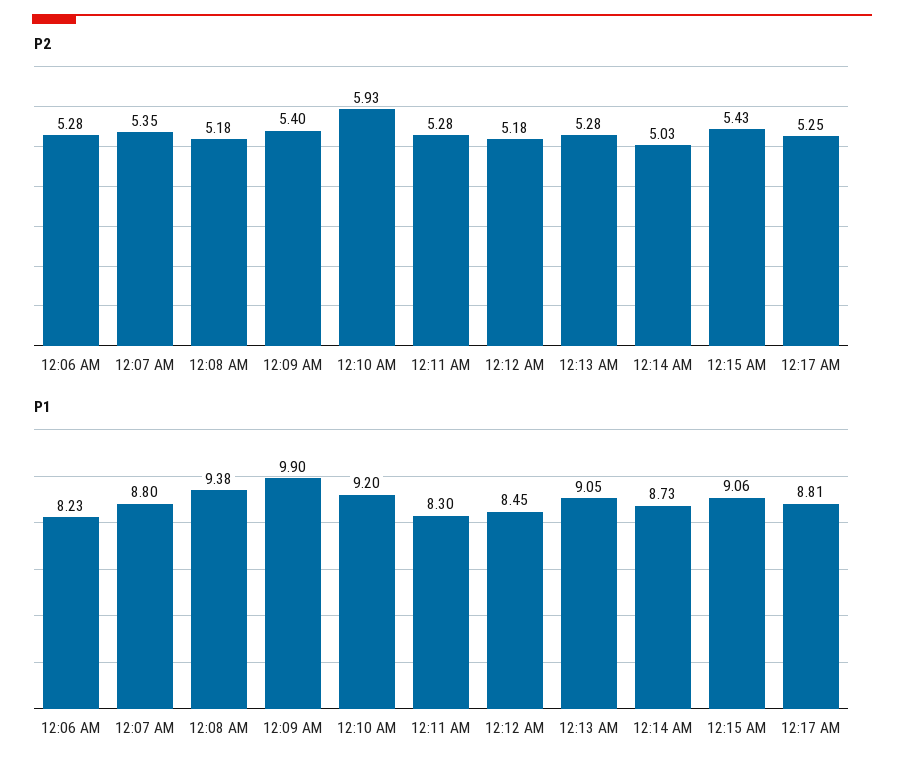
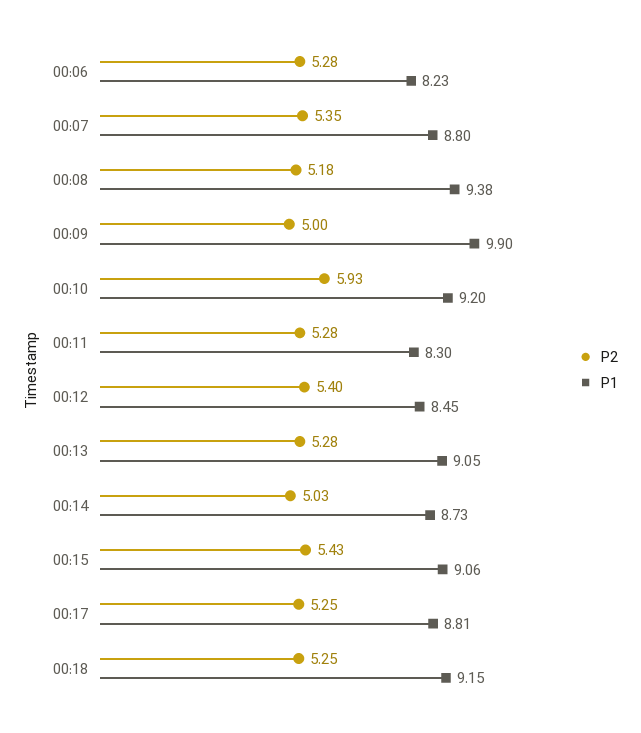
  {
    "P2": {
      "12:06 AM": 5.28,
      "12:07 AM": 5.35,
      "12:08 AM": 5.18,
-     "12:09 AM": 5.4,
+     "12:09 AM": 5,
      "12:10 AM": 5.93,
      "12:11 AM": 5.28,
-     "12:12 AM": 5.18,
+     "12:12 AM": 5.4,
      "12:13 AM": 5.28,
      "12:14 AM": 5.03,
      "12:15 AM": 5.43,
-     "12:17 AM": 5.25
+     "12:17 AM": 5.25,
+     "00:18": 5.25
    },
    "P1": {
      "12:06 AM": 8.23,
      "12:07 AM": 8.8,
      "12:08 AM": 9.38,
      "12:09 AM": 9.9,
      "12:10 AM": 9.2,
      "12:11 AM": 8.3,
      "12:12 AM": 8.45,
      "12:13 AM": 9.05,
      "12:14 AM": 8.73,
      "12:15 AM": 9.06,
-     "12:17 AM": 8.81
+     "12:17 AM": 8.81,
+     "00:18": 9.15
    }
  }

